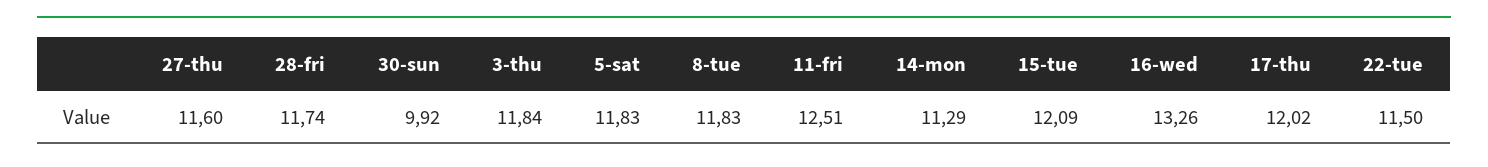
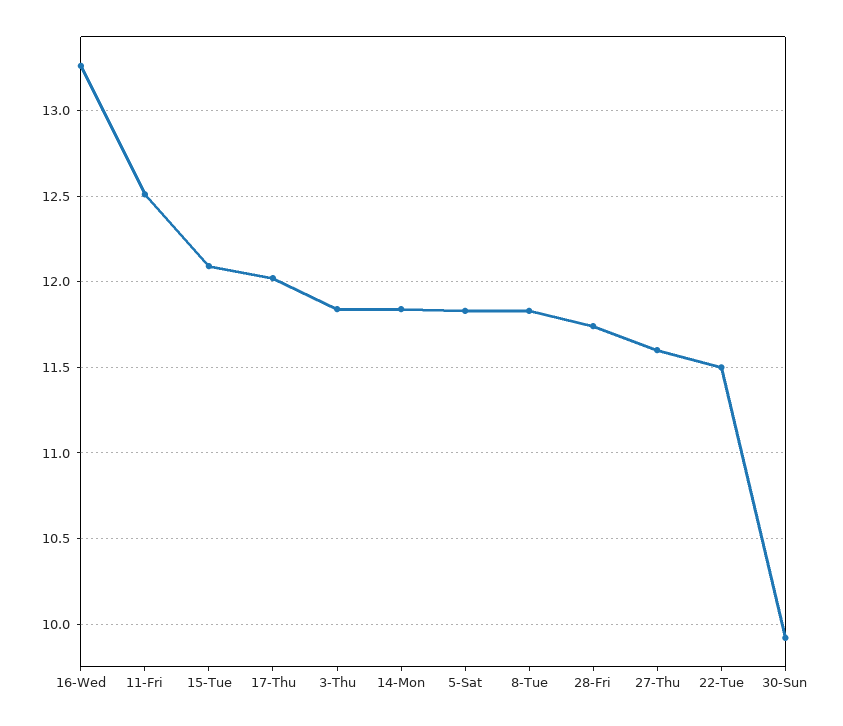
  {
    "27-thu": 11.6,
    "28-fri": 11.74,
    "30-sun": 9.92,
    "3-thu": 11.84,
    "5-sat": 11.83,
    "8-tue": 11.83,
    "11-fri": 12.51,
-   "14-mon": 11.29,
+   "14-mon": 11.85,
    "15-tue": 12.09,
    "16-wed": 13.26,
    "17-thu": 12.02,
    "22-tue": 11.5
  }

